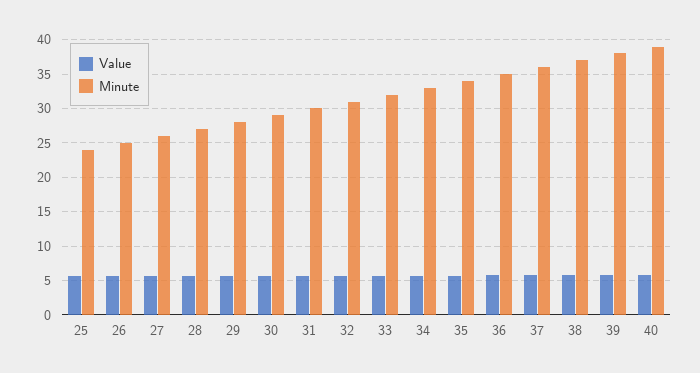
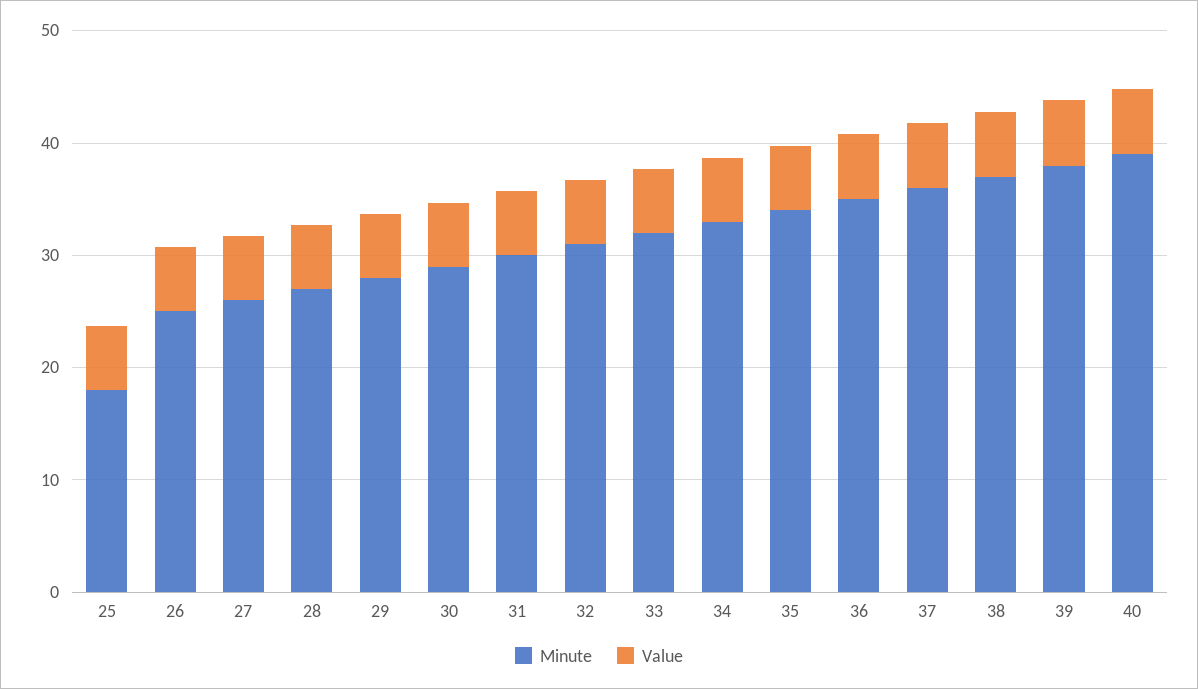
  {
    "Value": {
      "25": 6,
      "26": 6,
      "27": 6,
      "28": 6,
      "29": 6,
      "30": 6,
      "31": 6,
      "32": 6,
      "33": 6,
      "34": 6,
      "35": 6,
      "36": 6,
      "37": 6,
      "38": 6,
      "39": 6,
      "40": 6
    },
    "Minute": {
-     "25": 24,
+     "25": 18,
      "26": 25,
      "27": 26,
      "28": 27,
      "29": 28,
      "30": 29,
      "31": 30,
      "32": 31,
      "33": 32,
      "34": 33,
      "35": 34,
      "36": 35,
      "37": 36,
      "38": 37,
      "39": 38,
      "40": 39
    }
  }

